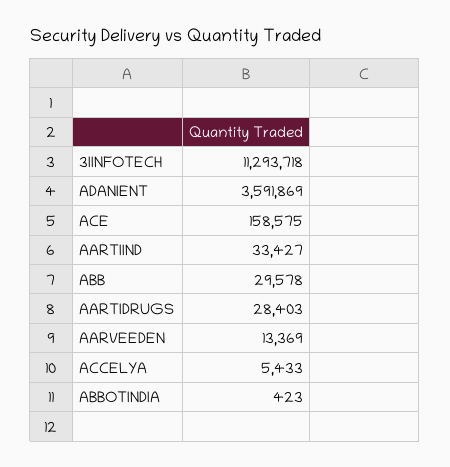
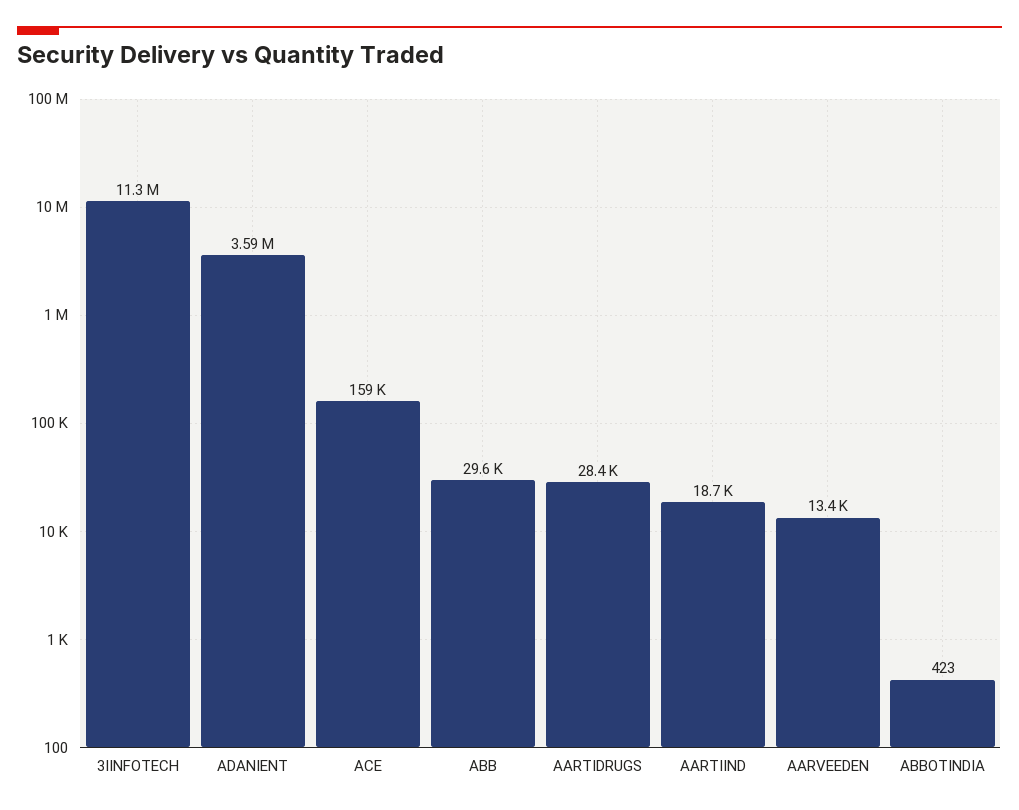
  {
    "3IINFOTECH": 11293718,
    "ADANIENT": 3591869,
    "ACE": 158575,
-   "AARTIIND": 33427,
+   "AARTIIND": 18700,
    "ABB": 29578,
    "AARTIDRUGS": 28403,
    "AARVEEDEN": 13369,
-   "ACCELYA": 5433,
    "ABBOTINDIA": 423
  }

